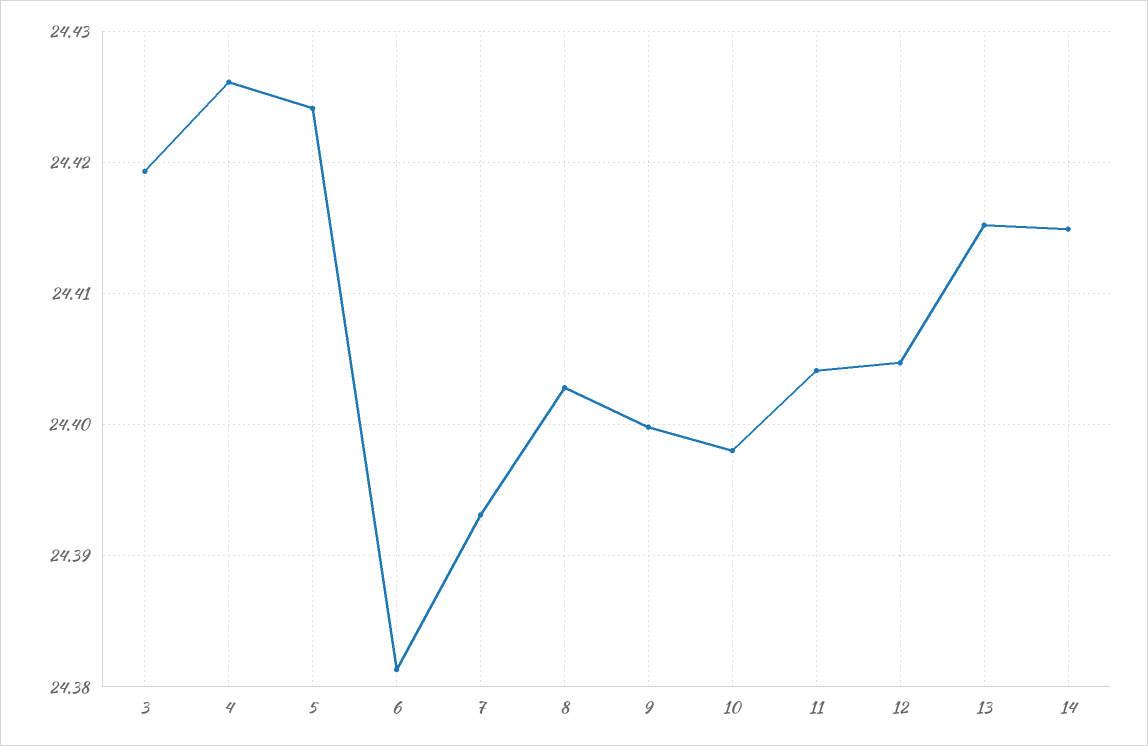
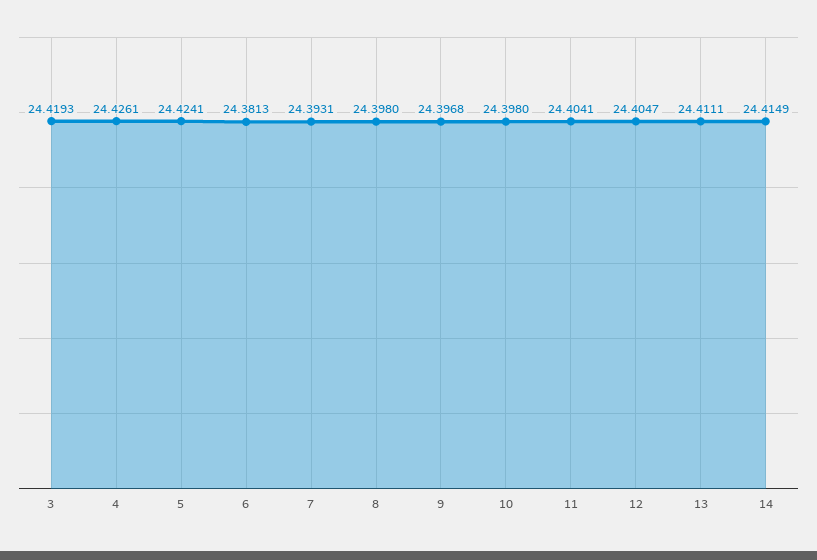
  {
    "3": 24.4193,
    "4": 24.4261,
    "5": 24.4241,
    "6": 24.3813,
    "7": 24.3931,
-   "8": 24.403,
+   "8": 24.398,
-   "9": 24.4,
+   "9": 24.3968,
    "10": 24.398,
    "11": 24.4041,
    "12": 24.4047,
-   "13": 24.415,
+   "13": 24.4111,
    "14": 24.4149
  }

